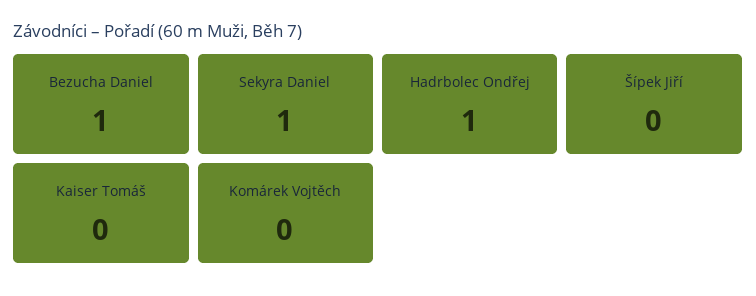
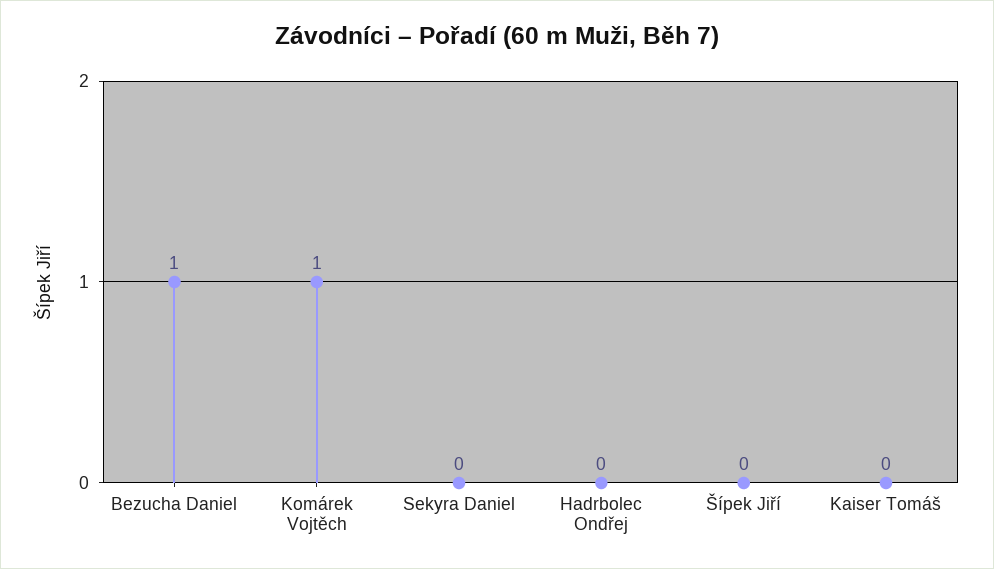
  {
    "Bezucha Daniel": 1,
-   "Sekyra Daniel": 1,
+   "Sekyra Daniel": 0,
-   "Hadrbolec Ondřej": 1,
+   "Hadrbolec Ondřej": 0,
    "Šípek Jiří": 0,
    "Kaiser Tomáš": 0,
-   "Komárek Vojtěch": 0
+   "Komárek Vojtěch": 1
  }

